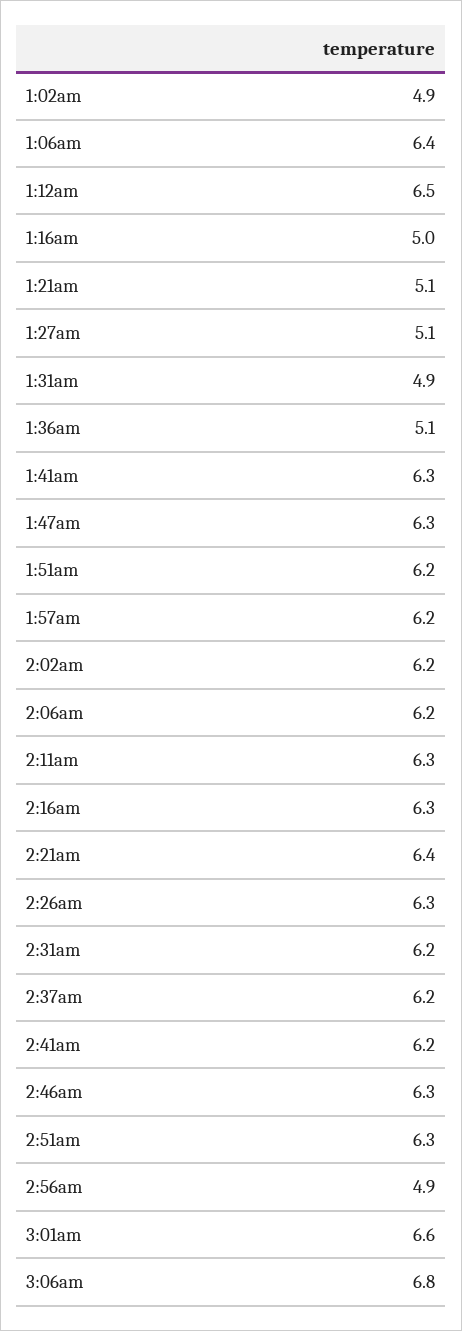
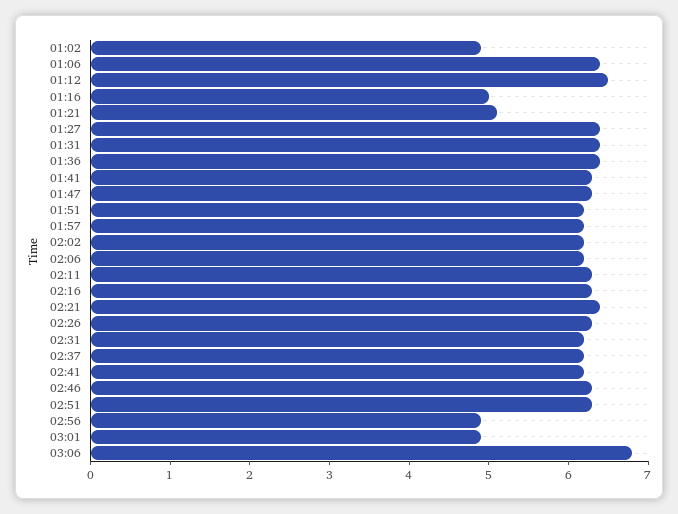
  {
    "1:02am": 4.9,
    "1:06am": 6.4,
    "1:12am": 6.5,
    "1:16am": 5,
    "1:21am": 5.1,
-   "1:27am": 5.1,
+   "1:27am": 6.5,
-   "1:31am": 4.9,
+   "1:31am": 6.5,
-   "1:36am": 5.1,
+   "1:36am": 6.5,
    "1:41am": 6.3,
    "1:47am": 6.3,
    "1:51am": 6.2,
    "1:57am": 6.2,
    "2:02am": 6.2,
    "2:06am": 6.2,
    "2:11am": 6.3,
    "2:16am": 6.3,
    "2:21am": 6.4,
    "2:26am": 6.3,
    "2:31am": 6.2,
    "2:37am": 6.2,
    "2:41am": 6.2,
    "2:46am": 6.3,
    "2:51am": 6.3,
    "2:56am": 4.9,
-   "3:01am": 6.6,
+   "3:01am": 5,
    "3:06am": 6.8
  }

